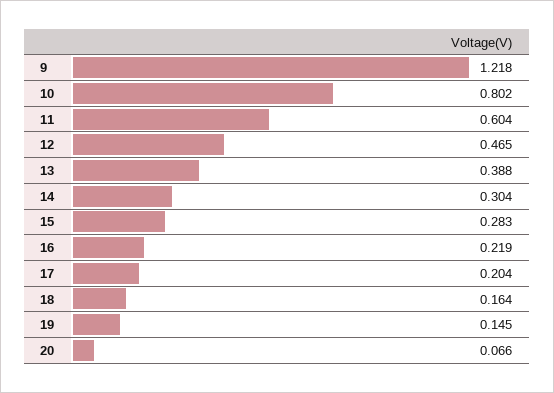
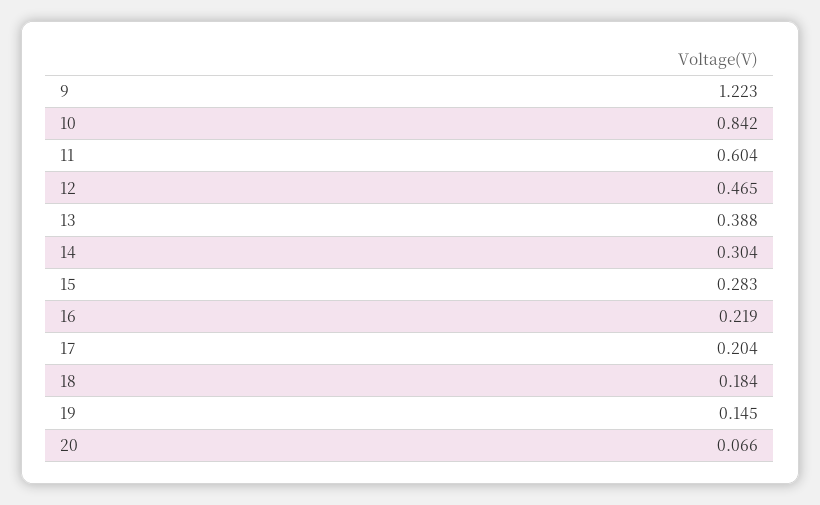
  {
-   "9": 1.218,
+   "9": 1.223,
-   "10": 0.802,
+   "10": 0.842,
    "11": 0.604,
    "12": 0.465,
    "13": 0.388,
    "14": 0.304,
    "15": 0.283,
    "16": 0.219,
    "17": 0.204,
-   "18": 0.164,
+   "18": 0.184,
    "19": 0.145,
    "20": 0.066
  }

